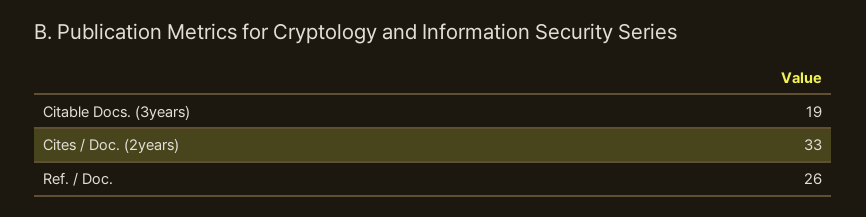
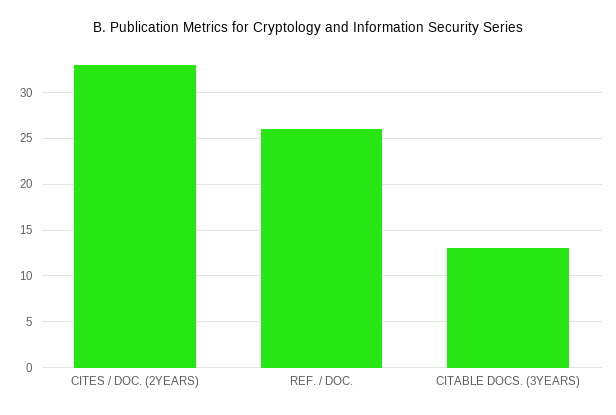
  {
-   "Citable Docs. (3years)": 19,
+   "Citable Docs. (3years)": 13,
    "Cites / Doc. (2years)": 33,
    "Ref. / Doc.": 26
  }

